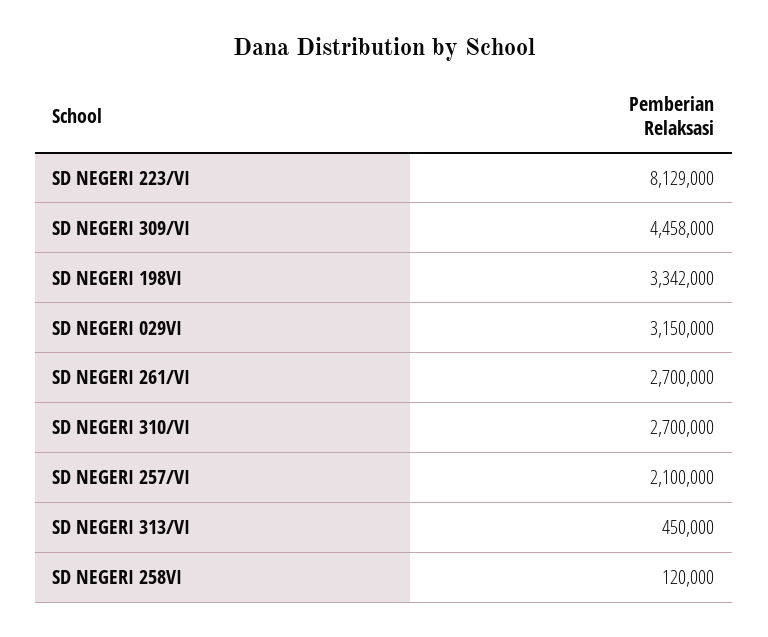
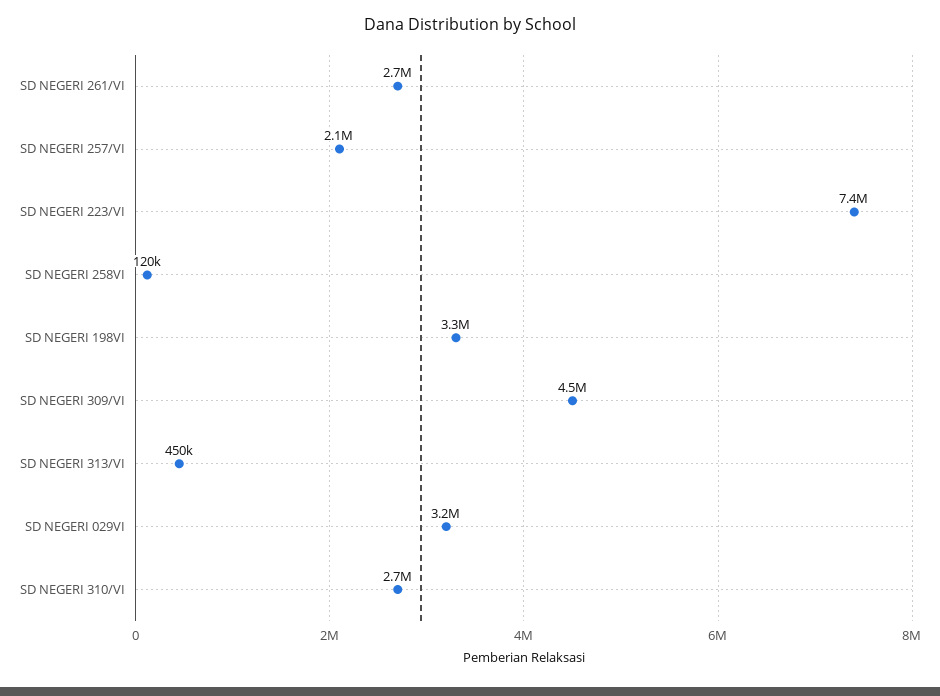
  {
-   "SD NEGERI 223/VI": 8129000,
+   "SD NEGERI 223/VI": 7400000,
    "SD NEGERI 309/VI": 4458000,
    "SD NEGERI 198VI": 3342000,
    "SD NEGERI 029VI": 3150000,
    "SD NEGERI 261/VI": 2700000,
    "SD NEGERI 310/VI": 2700000,
    "SD NEGERI 257/VI": 2100000,
    "SD NEGERI 313/VI": 450000,
    "SD NEGERI 258VI": 120000
  }

